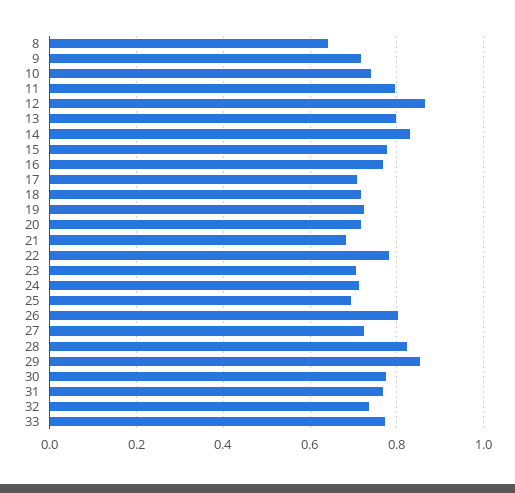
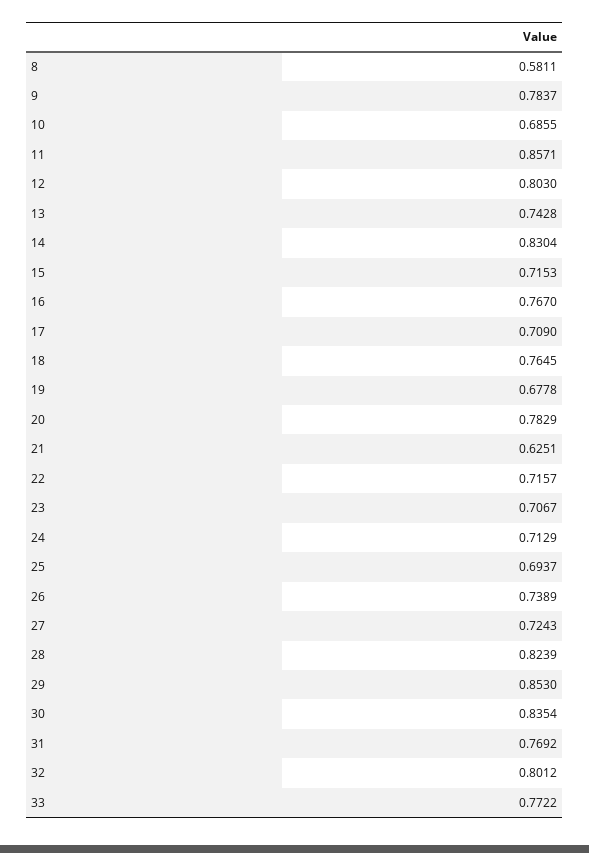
  {
-   "8": 0.64,
+   "8": 0.5811,
-   "9": 0.72,
+   "9": 0.7837,
-   "10": 0.74,
+   "10": 0.6855,
-   "11": 0.8,
+   "11": 0.8571,
-   "12": 0.86,
+   "12": 0.803,
-   "13": 0.8,
+   "13": 0.7428,
    "14": 0.8304,
-   "15": 0.78,
+   "15": 0.7153,
    "16": 0.767,
    "17": 0.709,
-   "18": 0.72,
+   "18": 0.7645,
-   "19": 0.72,
+   "19": 0.6778,
-   "20": 0.72,
+   "20": 0.7829,
-   "21": 0.68,
+   "21": 0.6251,
-   "22": 0.78,
+   "22": 0.7157,
    "23": 0.7067,
    "24": 0.7129,
    "25": 0.6937,
-   "26": 0.8,
+   "26": 0.7389,
    "27": 0.7243,
    "28": 0.8239,
    "29": 0.853,
-   "30": 0.78,
+   "30": 0.8354,
    "31": 0.7692,
-   "32": 0.74,
+   "32": 0.8012,
    "33": 0.7722
  }

